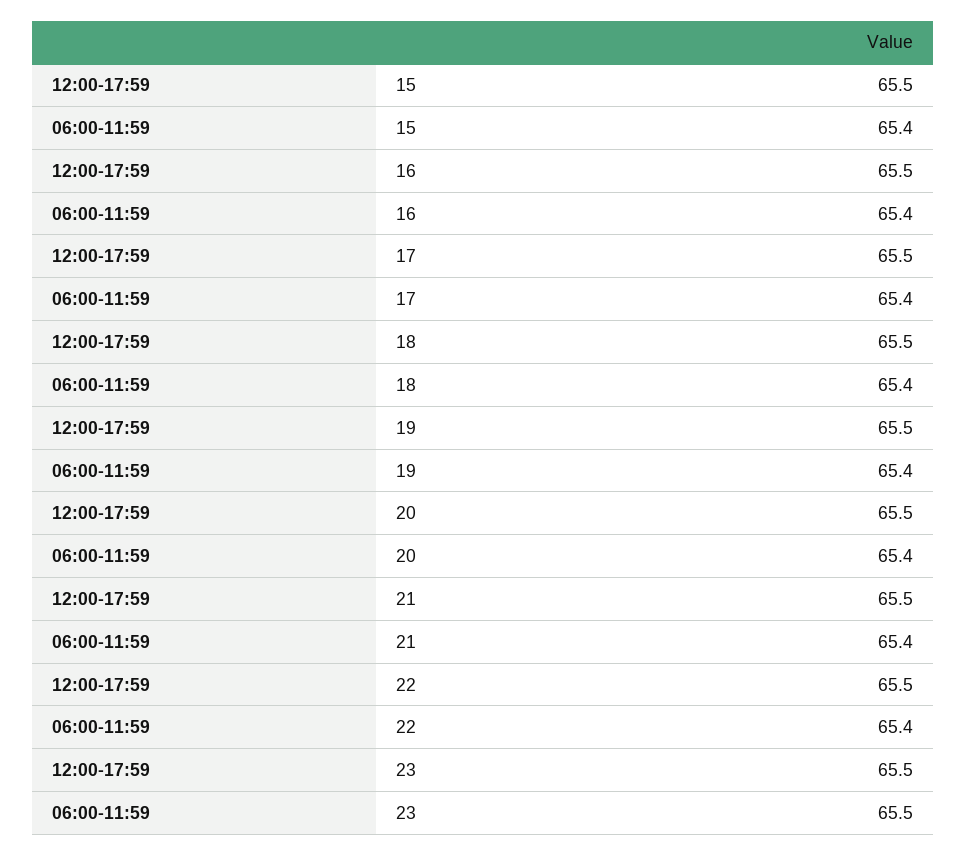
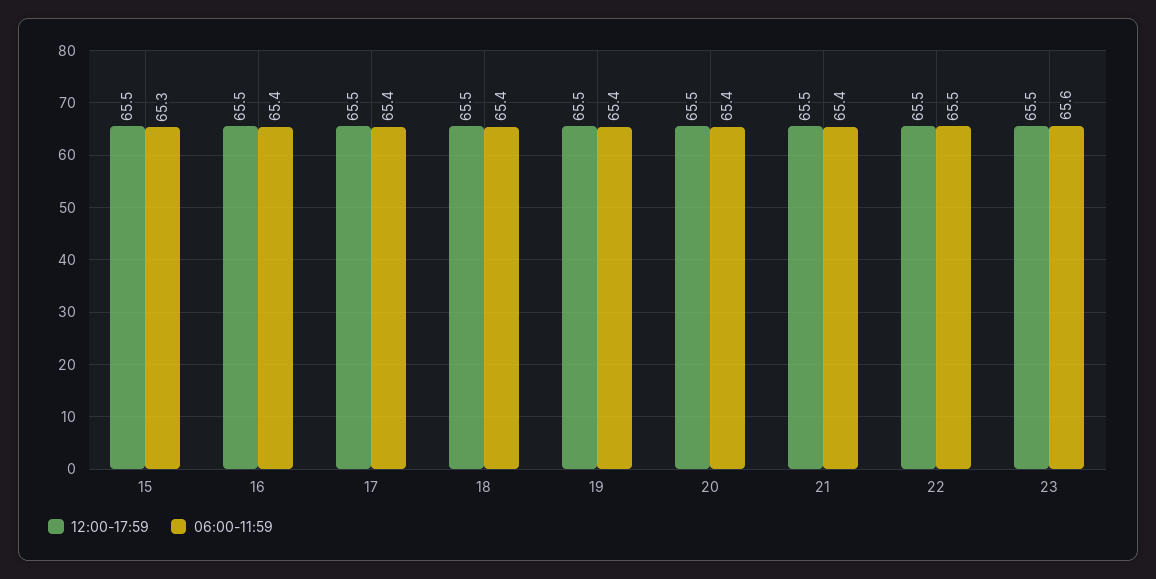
  {
    "12:00-17:59": {
      "15": 65.5,
      "16": 65.5,
      "17": 65.5,
      "18": 65.5,
      "19": 65.5,
      "20": 65.5,
      "21": 65.5,
      "22": 65.5,
      "23": 65.5
    },
    "06:00-11:59": {
-     "15": 65.4,
+     "15": 65.3,
      "16": 65.4,
      "17": 65.4,
      "18": 65.4,
      "19": 65.4,
      "20": 65.4,
      "21": 65.4,
-     "22": 65.4,
+     "22": 65.5,
-     "23": 65.5
+     "23": 65.6
    }
  }

